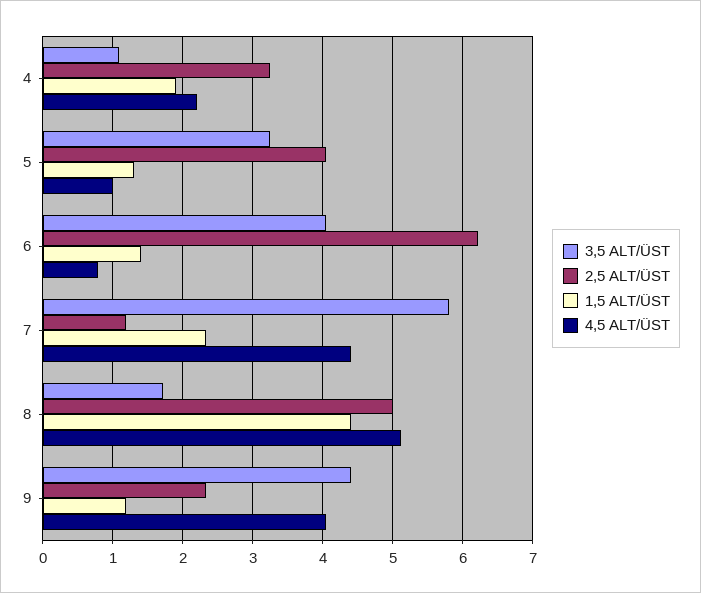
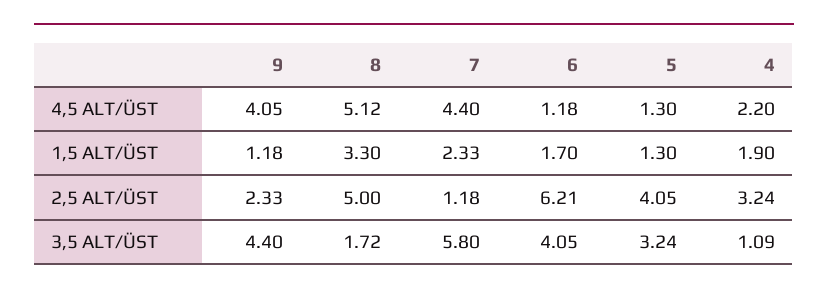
  {
    "3,5 ALT/ÜST": {
      "4": 1.09,
      "5": 3.24,
      "6": 4.05,
      "7": 5.8,
      "8": 1.72,
      "9": 4.4
    },
    "2,5 ALT/ÜST": {
      "4": 3.24,
      "5": 4.05,
      "6": 6.21,
      "7": 1.18,
      "8": 5,
      "9": 2.33
    },
    "1,5 ALT/ÜST": {
      "4": 1.9,
      "5": 1.3,
-     "6": 1.4,
+     "6": 1.7,
      "7": 2.33,
-     "8": 4.4,
+     "8": 3.3,
      "9": 1.18
    },
    "4,5 ALT/ÜST": {
      "4": 2.2,
-     "5": 1,
+     "5": 1.3,
-     "6": 0.8,
+     "6": 1.18,
      "7": 4.4,
      "8": 5.12,
      "9": 4.05
    }
  }

